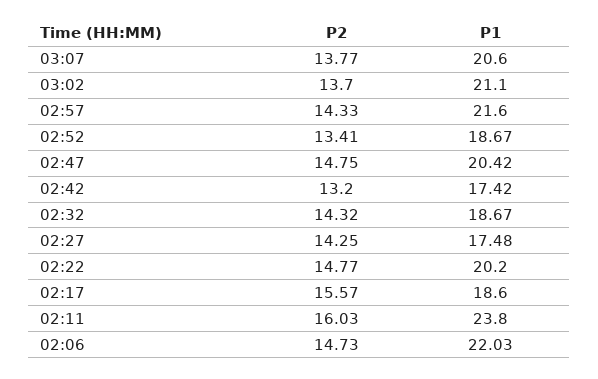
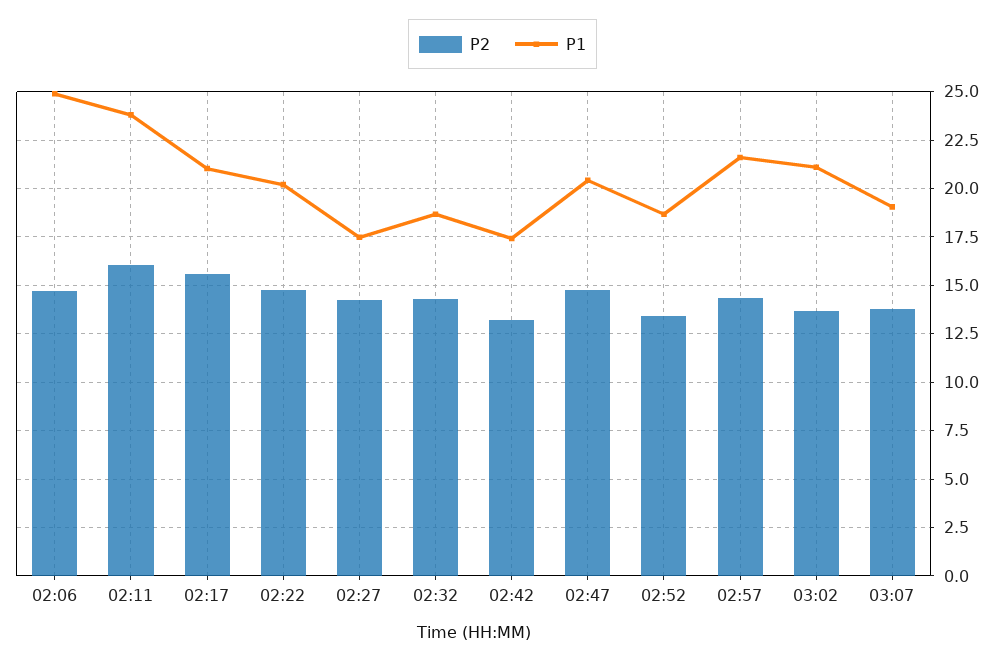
  {
    "P2": {
      "03:07": 13.77,
      "03:02": 13.7,
      "02:57": 14.33,
      "02:52": 13.41,
      "02:47": 14.75,
      "02:42": 13.2,
      "02:32": 14.32,
      "02:27": 14.25,
      "02:22": 14.77,
      "02:17": 15.57,
      "02:11": 16.03,
      "02:06": 14.73
    },
    "P1": {
-     "03:07": 20.6,
+     "03:07": 19,
      "03:02": 21.1,
      "02:57": 21.6,
      "02:52": 18.67,
      "02:47": 20.42,
      "02:42": 17.42,
      "02:32": 18.67,
      "02:27": 17.48,
      "02:22": 20.2,
-     "02:17": 18.6,
+     "02:17": 21,
      "02:11": 23.8,
-     "02:06": 22.03
+     "02:06": 25
    }
  }

